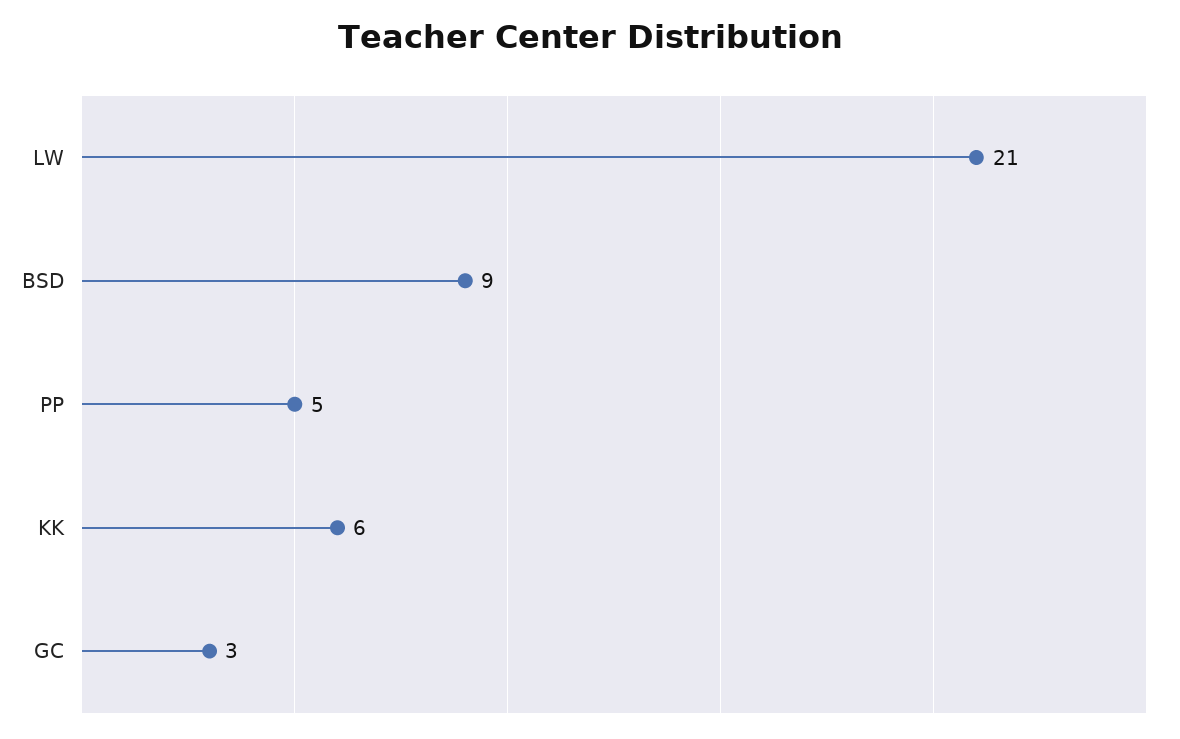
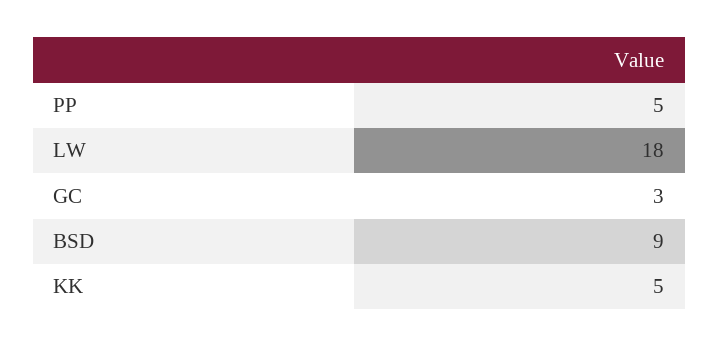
  {
-   "LW": 21,
+   "LW": 18,
    "BSD": 9,
    "PP": 5,
-   "KK": 6,
+   "KK": 5,
    "GC": 3
  }

